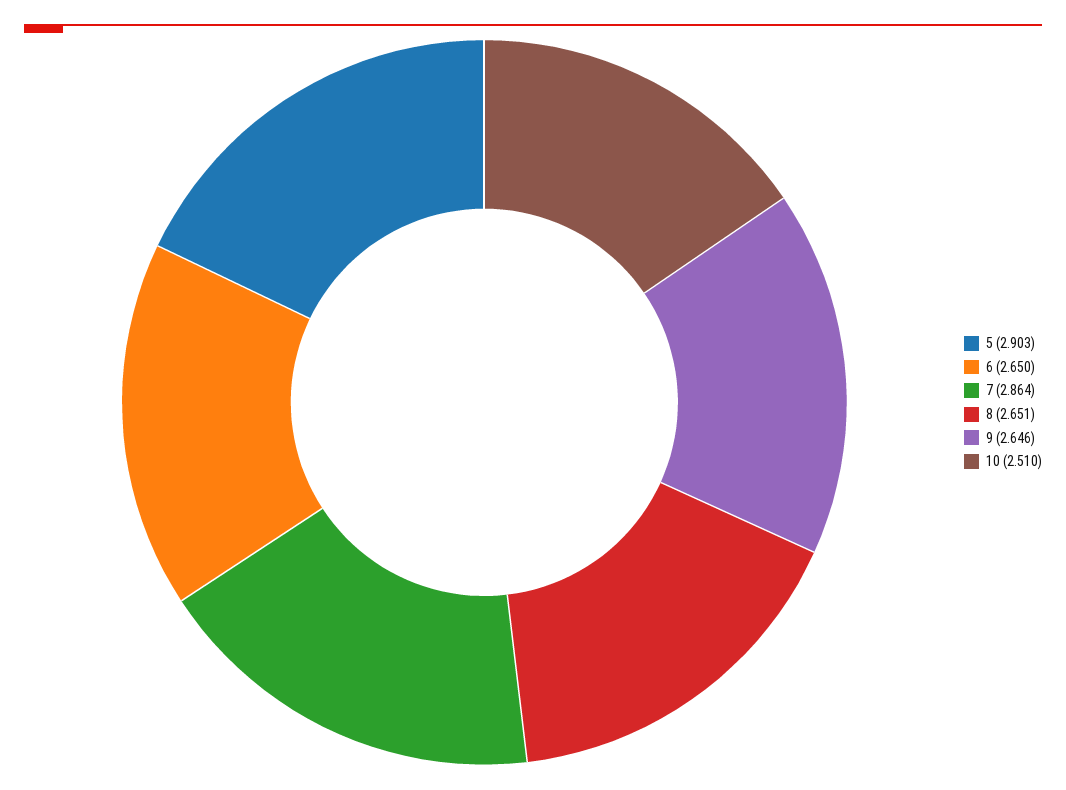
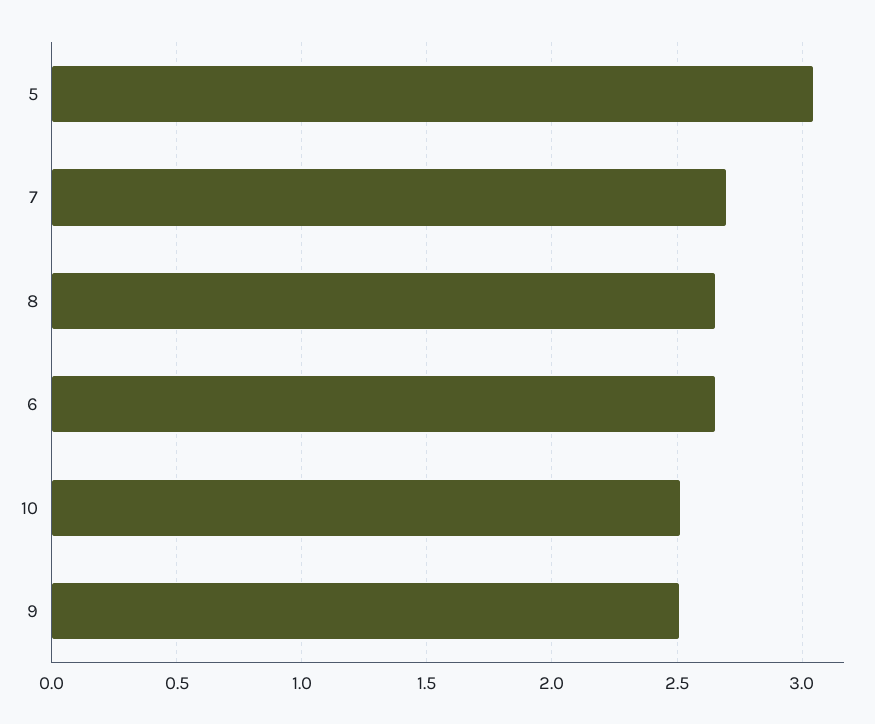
  {
-   "5": 2.903,
+   "5": 3.05,
    "6": 2.65,
-   "7": 2.864,
+   "7": 2.7,
    "8": 2.651,
-   "9": 2.646,
+   "9": 2.5,
    "10": 2.51
  }

